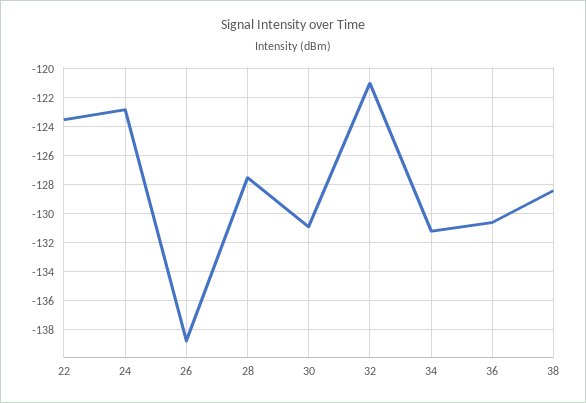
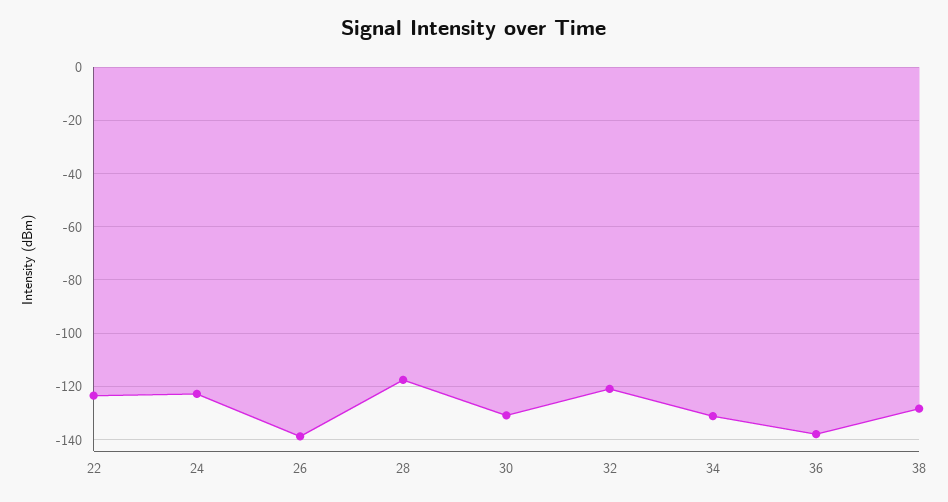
  {
    "22": -123.5,
    "24": -123,
    "26": -139,
-   "28": -127.5,
+   "28": -117.5,
    "30": -131,
    "32": -121,
    "34": -131,
-   "36": -130.5,
+   "36": -137.5,
    "38": -128.5
  }

